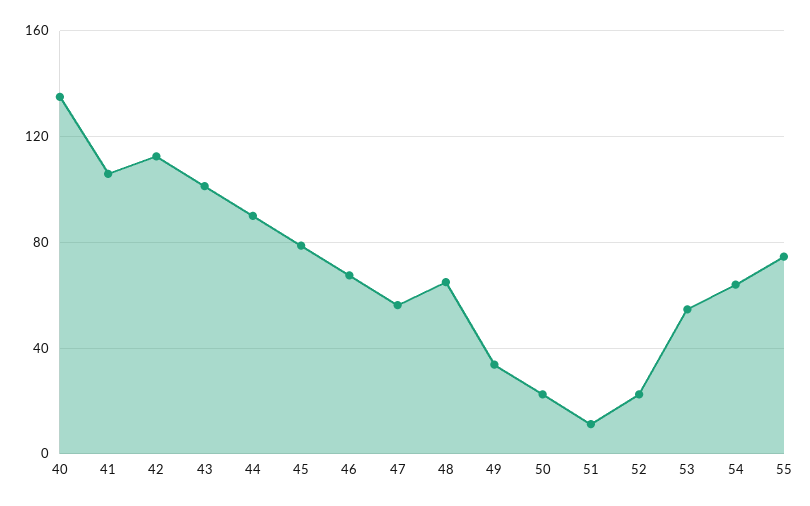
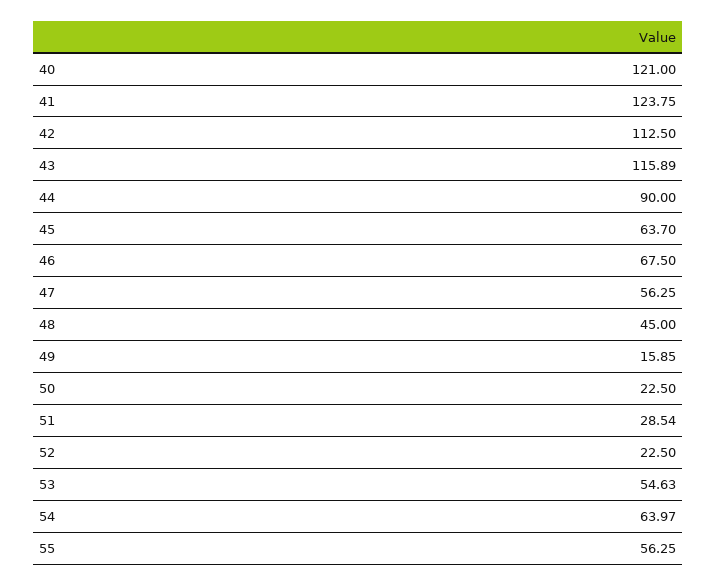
  {
-   "40": 135,
+   "40": 121,
-   "41": 105,
+   "41": 123.75,
    "42": 112.5,
-   "43": 100,
+   "43": 115.89,
    "44": 90,
-   "45": 80,
+   "45": 63.7,
    "46": 67.5,
    "47": 56.25,
-   "48": 65,
+   "48": 45,
-   "49": 35,
+   "49": 15.85,
    "50": 22.5,
-   "51": 10,
+   "51": 28.54,
    "52": 22.5,
    "53": 54.63,
    "54": 63.97,
-   "55": 75
+   "55": 56.25
  }

